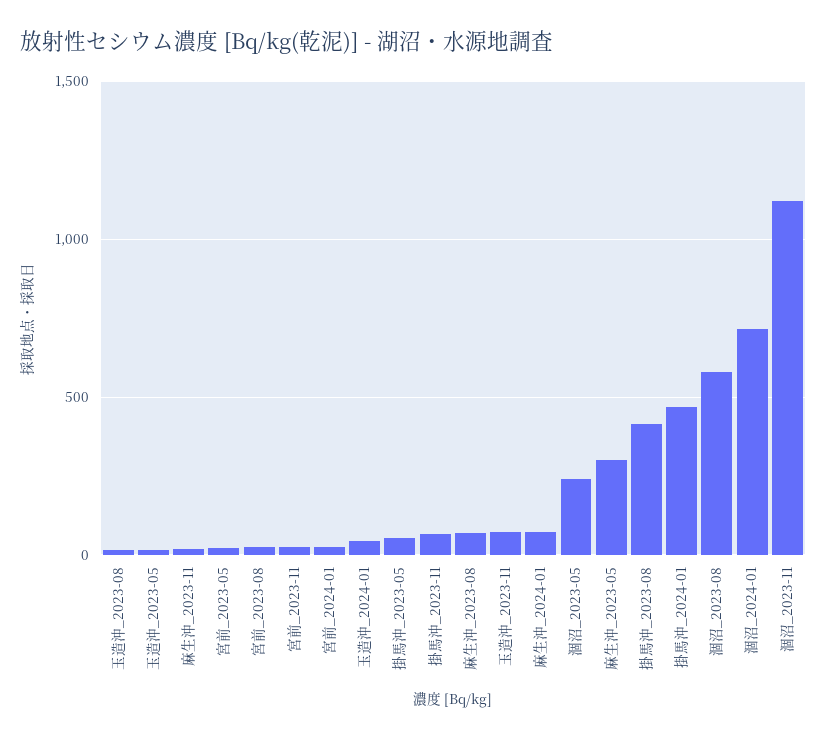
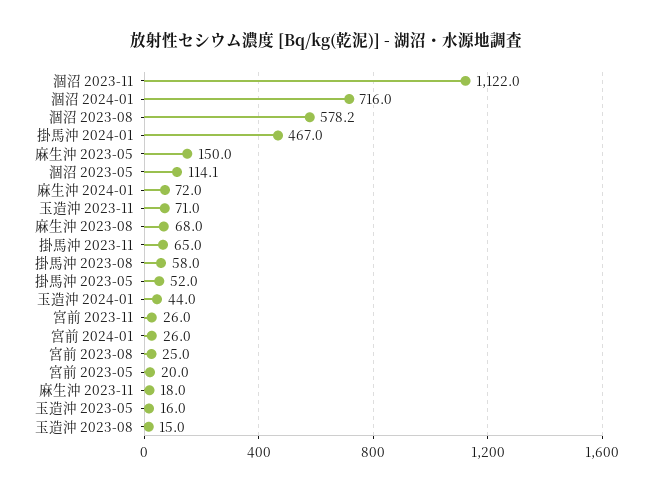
  {
    "玉造沖_2023-08": 15,
    "玉造沖_2023-05": 16,
    "麻生沖_2023-11": 18,
    "宮前_2023-05": 20,
    "宮前_2023-08": 25,
    "宮前_2023-11": 26,
    "宮前_2024-01": 26,
    "玉造沖_2024-01": 44,
    "掛馬沖_2023-05": 52,
    "掛馬沖_2023-11": 65,
    "麻生沖_2023-08": 68,
    "玉造沖_2023-11": 71,
    "麻生沖_2024-01": 72,
-   "涸沼_2023-05": 250,
+   "涸沼_2023-05": 114.1,
-   "麻生沖_2023-05": 300,
+   "麻生沖_2023-05": 150,
-   "掛馬沖_2023-08": 400,
+   "掛馬沖_2023-08": 58,
    "掛馬沖_2024-01": 467,
    "涸沼_2023-08": 578.2,
    "涸沼_2024-01": 716,
    "涸沼_2023-11": 1122
  }

